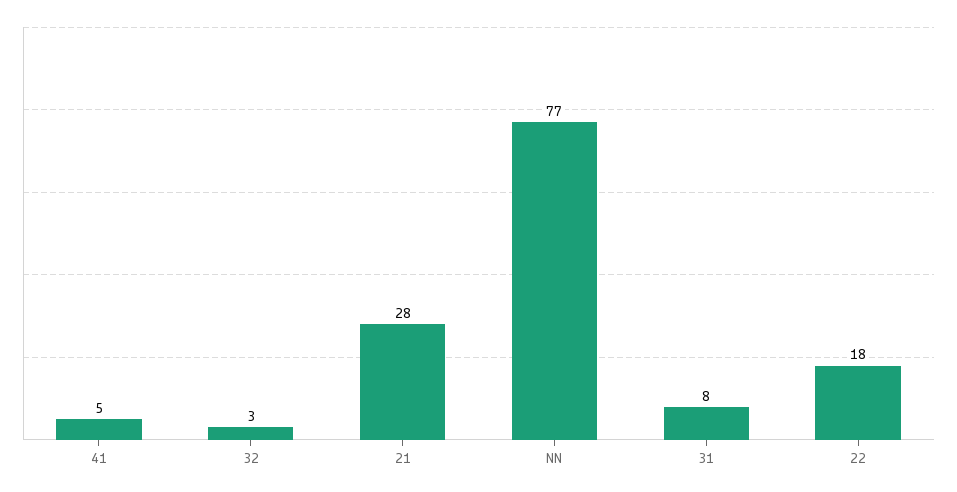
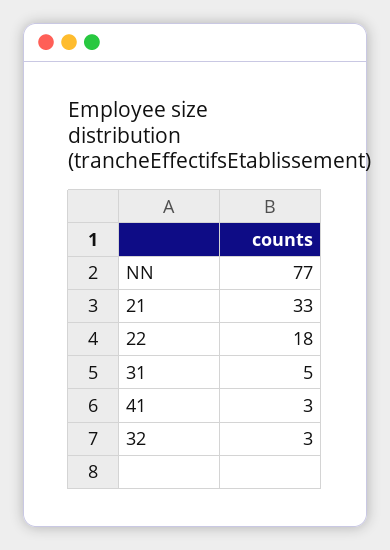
  {
-   "41": 5,
+   "41": 3,
    "32": 3,
-   "21": 28,
+   "21": 33,
    "NN": 77,
-   "31": 8,
+   "31": 5,
    "22": 18
  }

